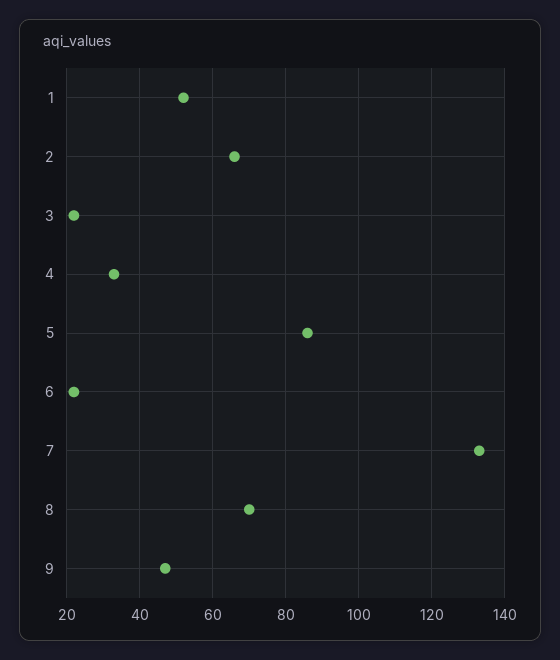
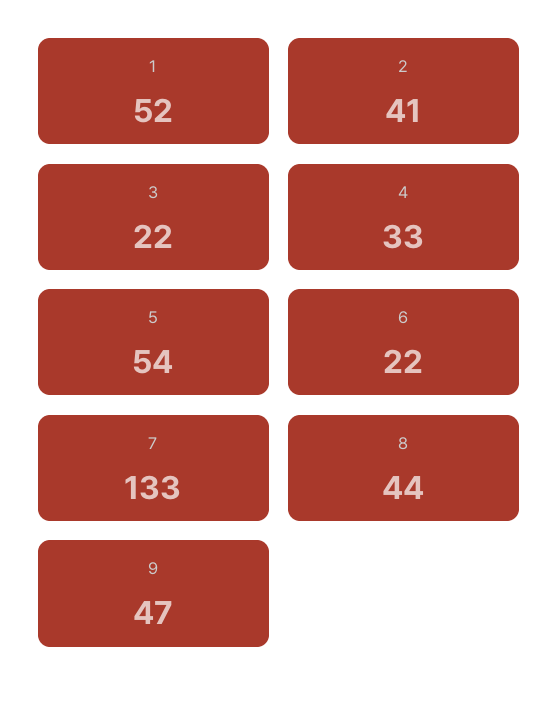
  {
    "1": 52,
-   "2": 65,
+   "2": 41,
    "3": 22,
    "4": 33,
-   "5": 85,
+   "5": 54,
    "6": 22,
    "7": 133,
-   "8": 70,
+   "8": 44,
    "9": 47
  }

